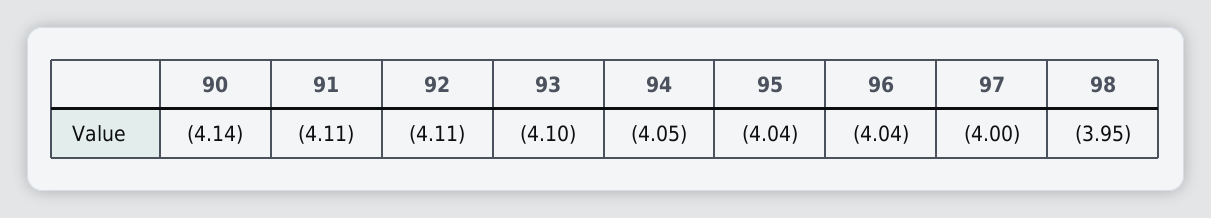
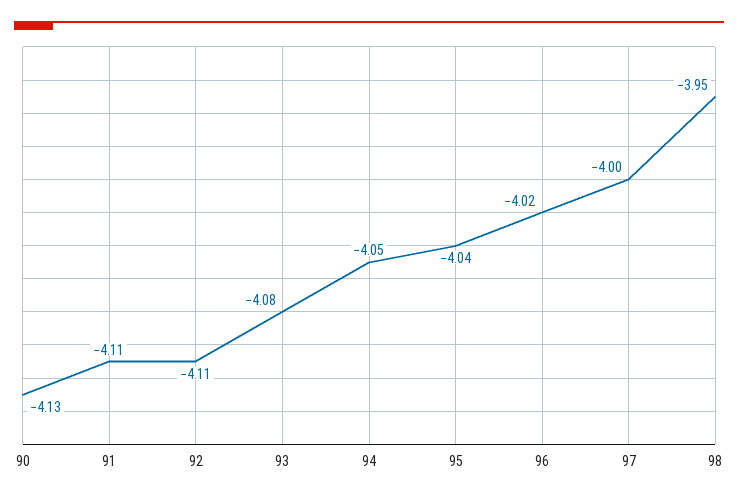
  {
-   "90": -4.14,
+   "90": -4.13,
    "91": -4.11,
    "92": -4.11,
-   "93": -4.1,
+   "93": -4.08,
    "94": -4.05,
    "95": -4.04,
-   "96": -4.04,
+   "96": -4.02,
    "97": -4,
    "98": -3.95
  }

